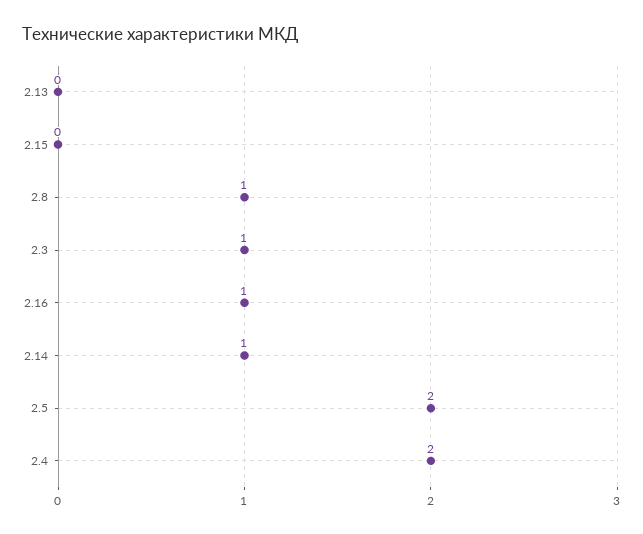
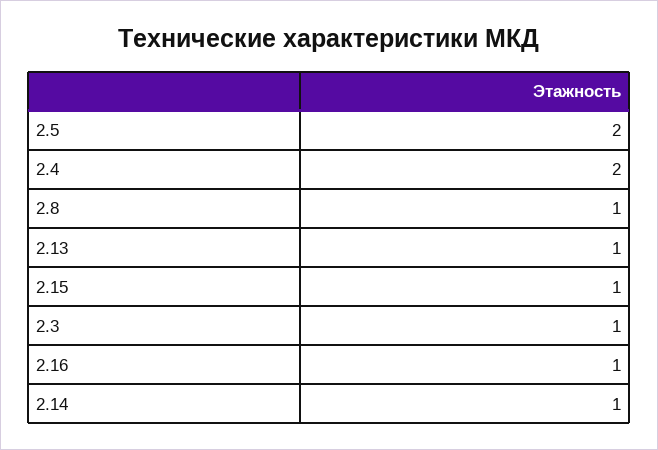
  {
-   "2.13": 0,
+   "2.13": 1,
-   "2.15": 0,
+   "2.15": 1,
    "2.8": 1,
    "2.3": 1,
    "2.16": 1,
    "2.14": 1,
    "2.5": 2,
    "2.4": 2
  }

